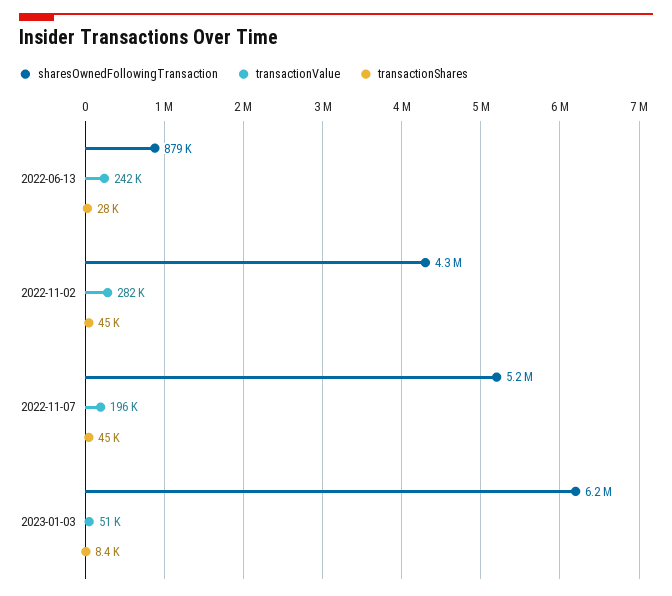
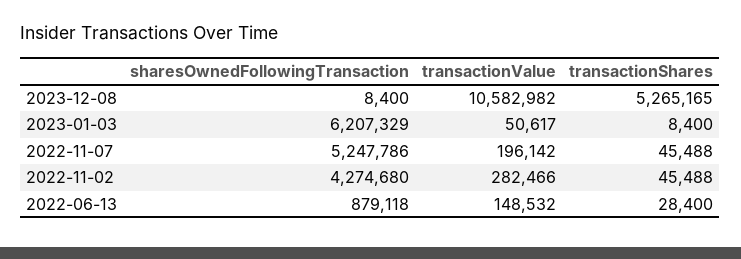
  {
    "sharesOwnedFollowingTransaction": {
      "2022-06-13": 879118,
      "2022-11-02": 4274680,
      "2022-11-07": 5247786,
-     "2023-01-03": 6207329
+     "2023-01-03": 6207329,
+     "2023-12-08": 8400
    },
    "transactionValue": {
-     "2022-06-13": 242000,
+     "2022-06-13": 148532,
      "2022-11-02": 282466,
      "2022-11-07": 196142,
-     "2023-01-03": 50617
+     "2023-01-03": 50617,
+     "2023-12-08": 10582982
    },
    "transactionShares": {
      "2022-06-13": 28400,
      "2022-11-02": 45488,
      "2022-11-07": 45488,
-     "2023-01-03": 8400
+     "2023-01-03": 8400,
+     "2023-12-08": 5265165
    }
  }

